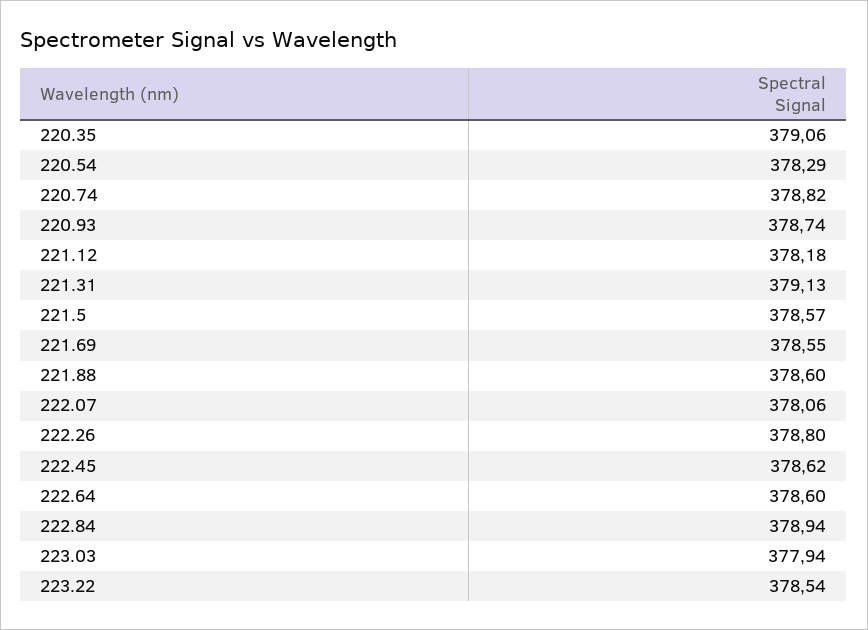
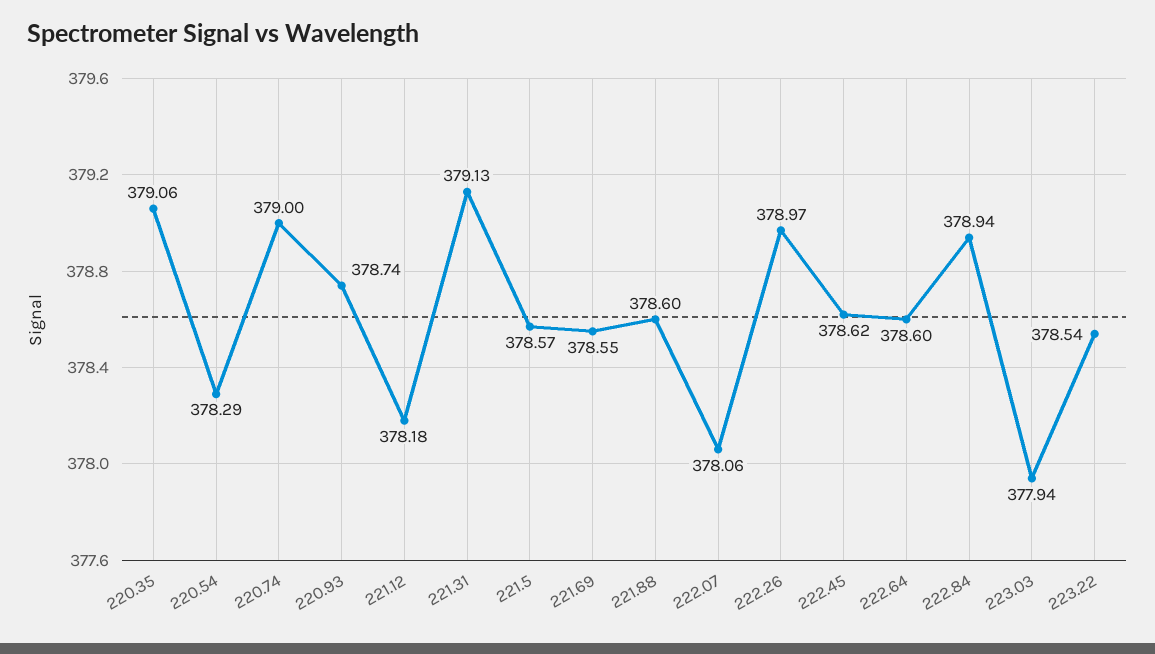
  {
    "220.35": 379.06,
    "220.54": 378.29,
-   "220.74": 378.82,
+   "220.74": 379,
    "220.93": 378.74,
    "221.12": 378.18,
    "221.31": 379.13,
    "221.5": 378.57,
    "221.69": 378.55,
    "221.88": 378.6,
    "222.07": 378.06,
-   "222.26": 378.8,
+   "222.26": 378.97,
    "222.45": 378.62,
    "222.64": 378.6,
    "222.84": 378.94,
    "223.03": 377.94,
    "223.22": 378.54
  }

